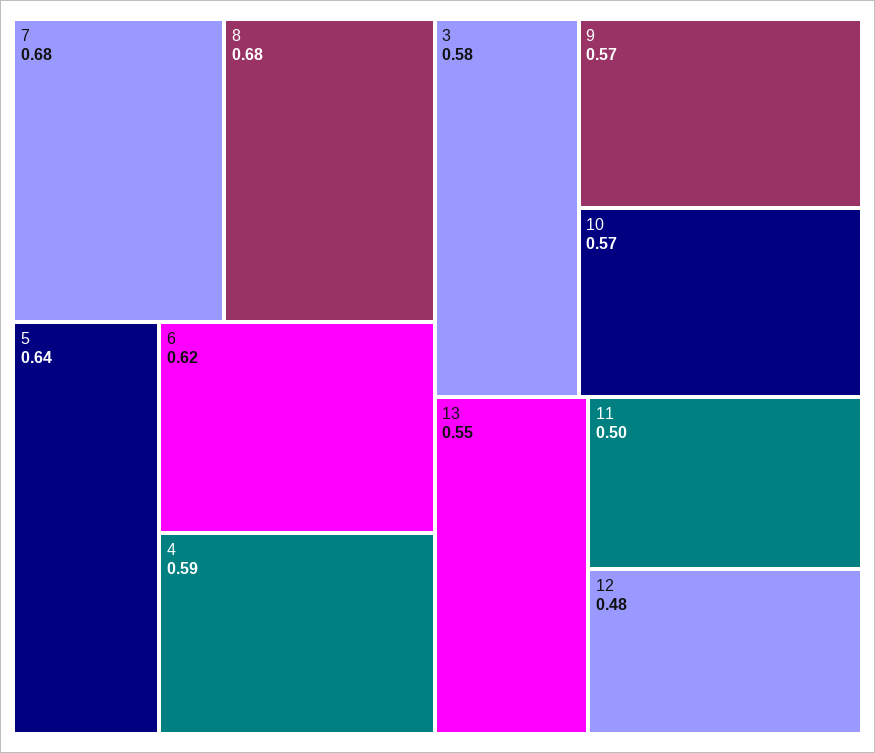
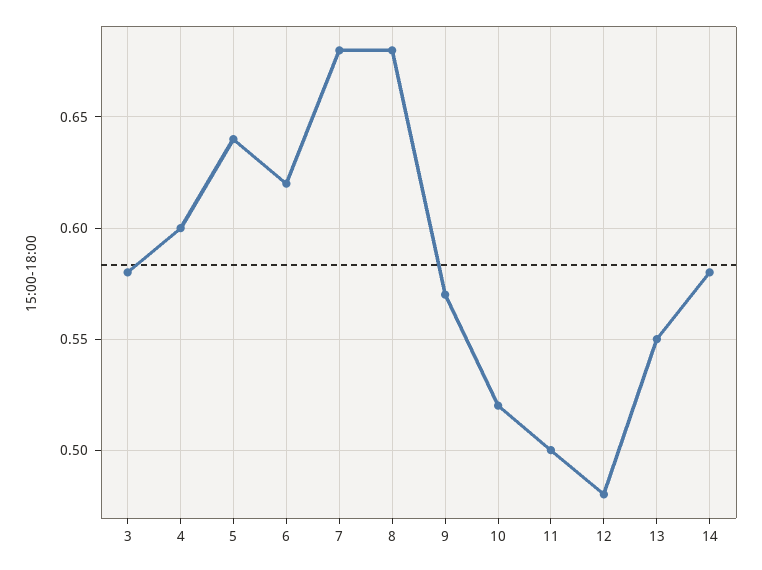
  {
    "7": 0.68,
    "8": 0.68,
    "5": 0.64,
    "6": 0.62,
-   "4": 0.59,
+   "4": 0.6,
    "3": 0.58,
    "9": 0.57,
-   "10": 0.57,
+   "10": 0.52,
    "13": 0.55,
    "11": 0.5,
-   "12": 0.48
+   "12": 0.48,
+   "14": 0.58
  }

